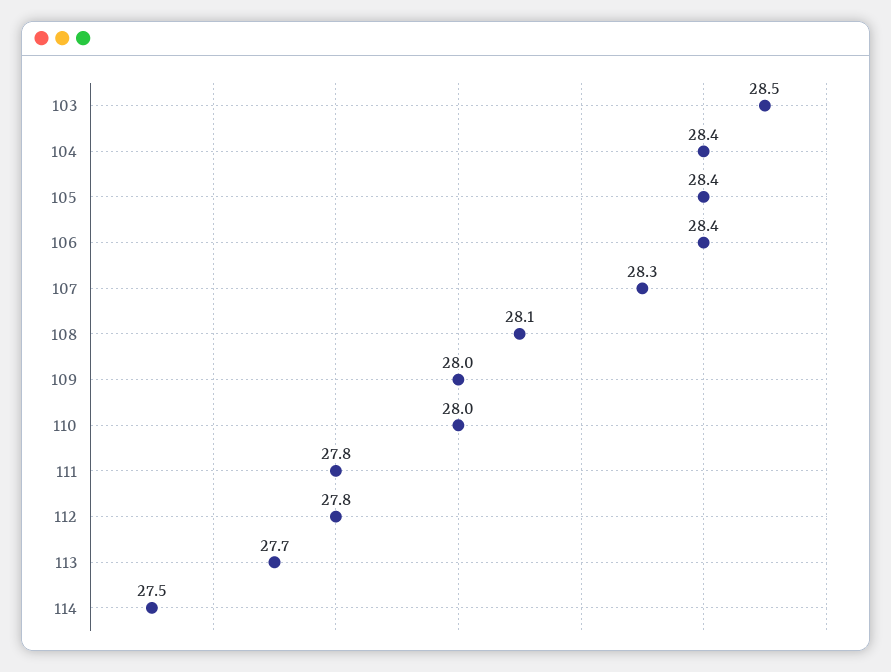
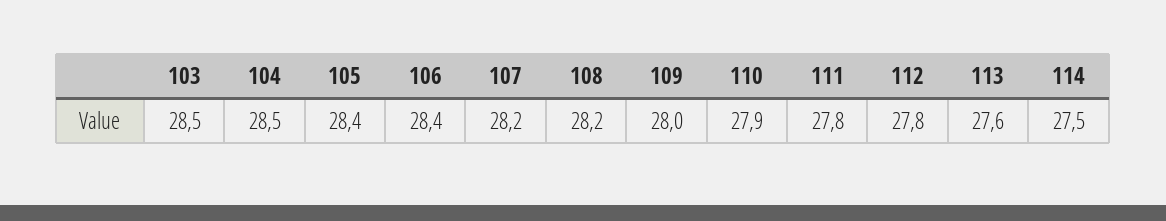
  {
    "103": 28.5,
-   "104": 28.4,
+   "104": 28.5,
    "105": 28.4,
    "106": 28.4,
-   "107": 28.3,
+   "107": 28.2,
-   "108": 28.1,
+   "108": 28.2,
    "109": 28,
-   "110": 28,
+   "110": 27.9,
    "111": 27.8,
    "112": 27.8,
-   "113": 27.7,
+   "113": 27.6,
    "114": 27.5
  }

